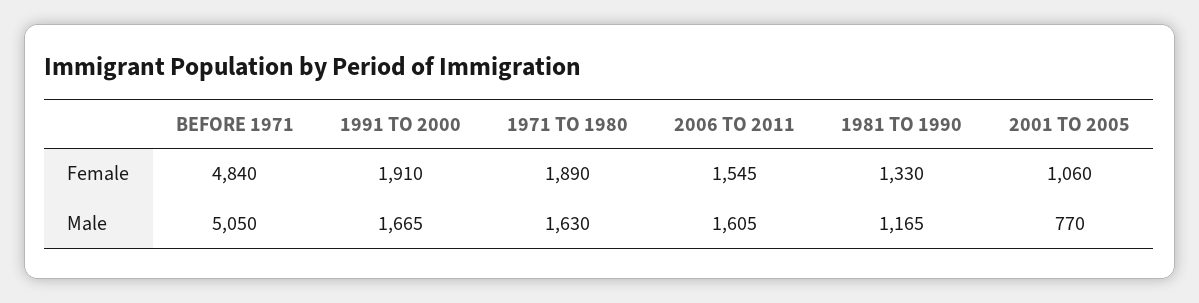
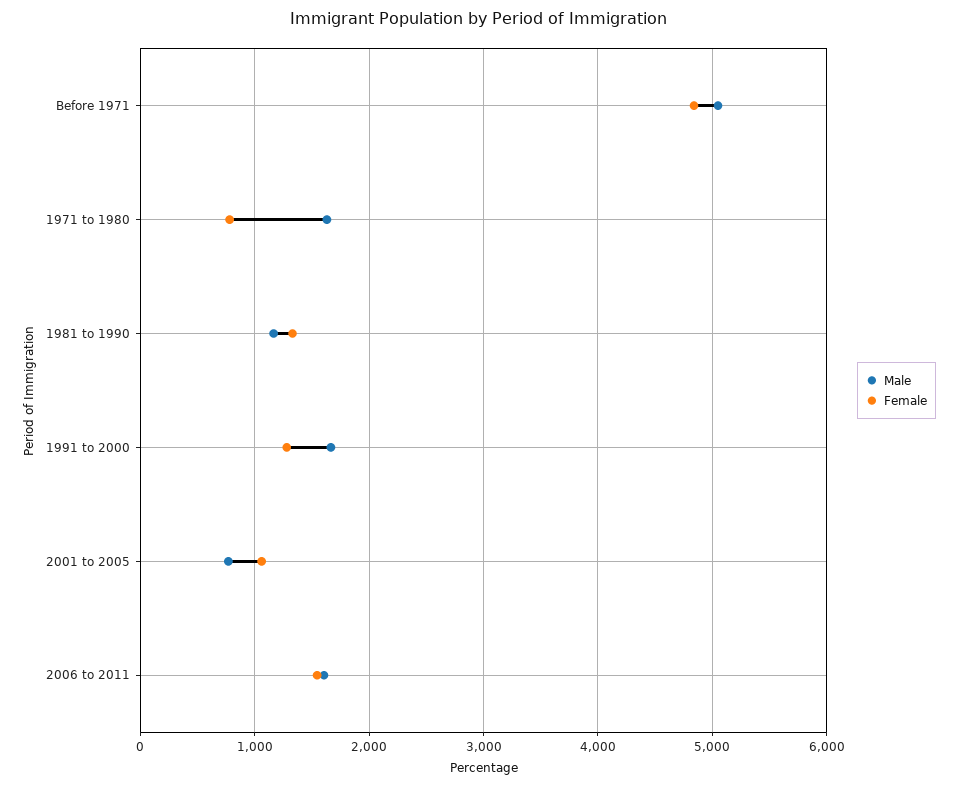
  {
    "Female": {
      "BEFORE 1971": 4840,
-     "1991 TO 2000": 1910,
+     "1991 TO 2000": 1300,
-     "1971 TO 1980": 1890,
+     "1971 TO 1980": 800,
      "2006 TO 2011": 1545,
      "1981 TO 1990": 1330,
      "2001 TO 2005": 1060
    },
    "Male": {
      "BEFORE 1971": 5050,
      "1991 TO 2000": 1665,
      "1971 TO 1980": 1630,
      "2006 TO 2011": 1605,
      "1981 TO 1990": 1165,
      "2001 TO 2005": 770
    }
  }

